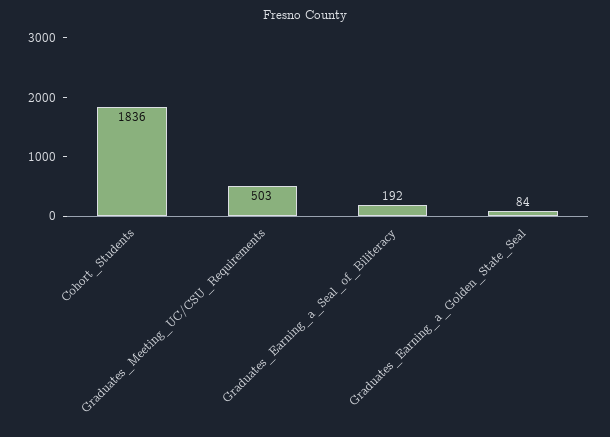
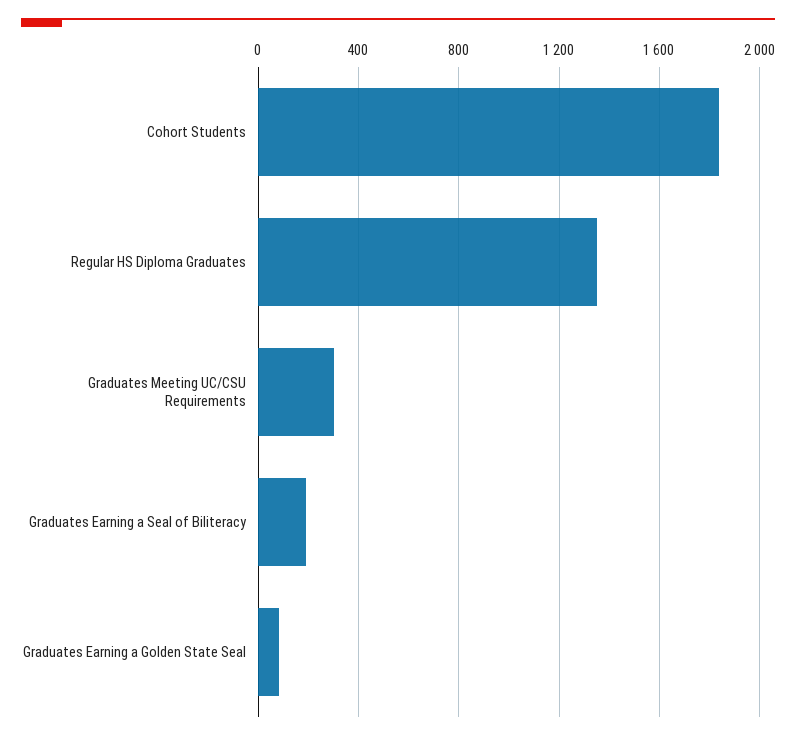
  {
    "Cohort_Students": 1836,
-   "Graduates_Meeting_UC/CSU_Requirements": 503,
+   "Graduates_Meeting_UC/CSU_Requirements": 300,
    "Graduates_Earning_a_Seal_of_Biliteracy": 192,
-   "Graduates_Earning_a_Golden_State_Seal": 84
+   "Graduates_Earning_a_Golden_State_Seal": 84,
+   "Regular HS Diploma Graduates": 1350
  }

